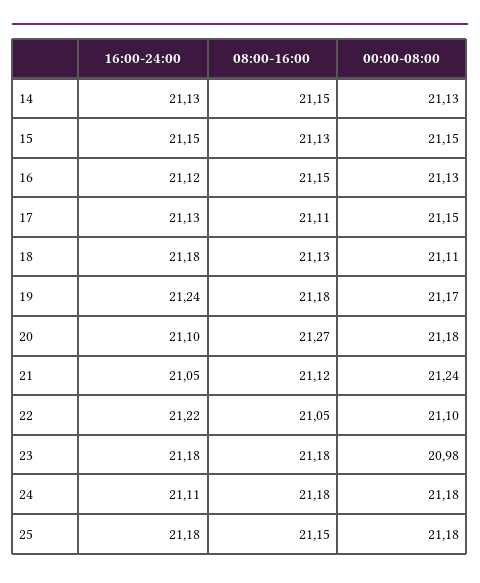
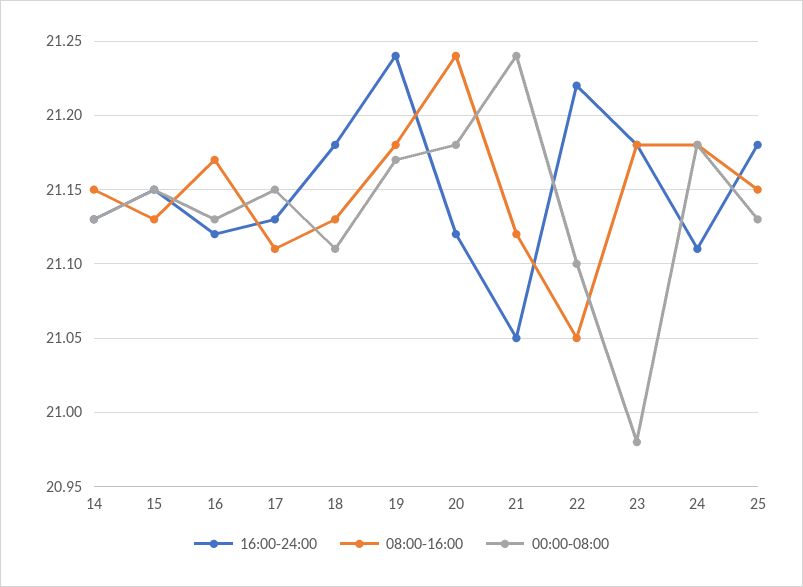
  {
    "16:00-24:00": {
      "14": 21.13,
      "15": 21.15,
      "16": 21.12,
      "17": 21.13,
      "18": 21.18,
      "19": 21.24,
-     "20": 21.1,
+     "20": 21.12,
      "21": 21.05,
      "22": 21.22,
      "23": 21.18,
      "24": 21.11,
      "25": 21.18
    },
    "08:00-16:00": {
      "14": 21.15,
      "15": 21.13,
-     "16": 21.15,
+     "16": 21.17,
      "17": 21.11,
      "18": 21.13,
      "19": 21.18,
-     "20": 21.27,
+     "20": 21.24,
      "21": 21.12,
      "22": 21.05,
      "23": 21.18,
      "24": 21.18,
      "25": 21.15
    },
    "00:00-08:00": {
      "14": 21.13,
      "15": 21.15,
      "16": 21.13,
      "17": 21.15,
      "18": 21.11,
      "19": 21.17,
      "20": 21.18,
      "21": 21.24,
      "22": 21.1,
      "23": 20.98,
      "24": 21.18,
-     "25": 21.18
+     "25": 21.13
    }
  }

